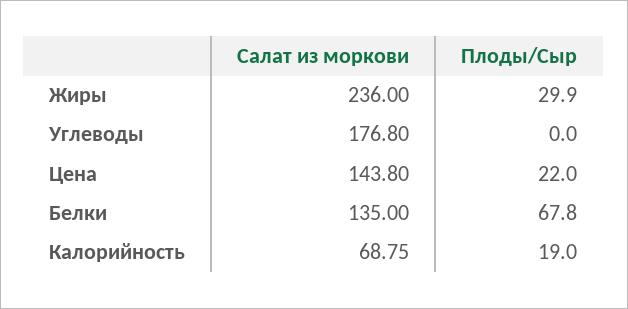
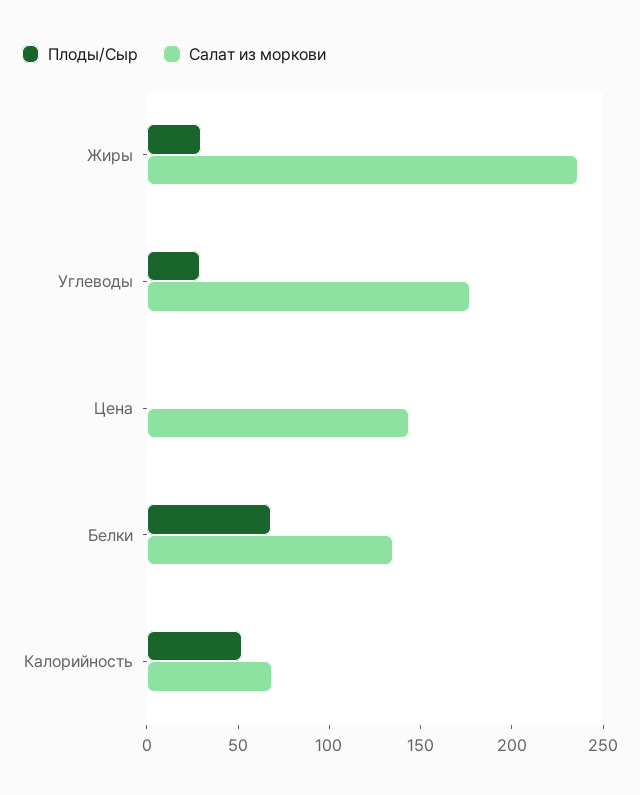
  {
    "Салат из моркови": {
      "Жиры": 236,
      "Углеводы": 176.8,
      "Цена": 143.8,
      "Белки": 135,
      "Калорийность": 68.75
    },
    "Плоды/Сыр": {
      "Жиры": 29.9,
-     "Углеводы": 0,
+     "Углеводы": 30,
-     "Цена": 22,
+     "Цена": 0,
      "Белки": 67.8,
-     "Калорийность": 19
+     "Калорийность": 50
    }
  }

